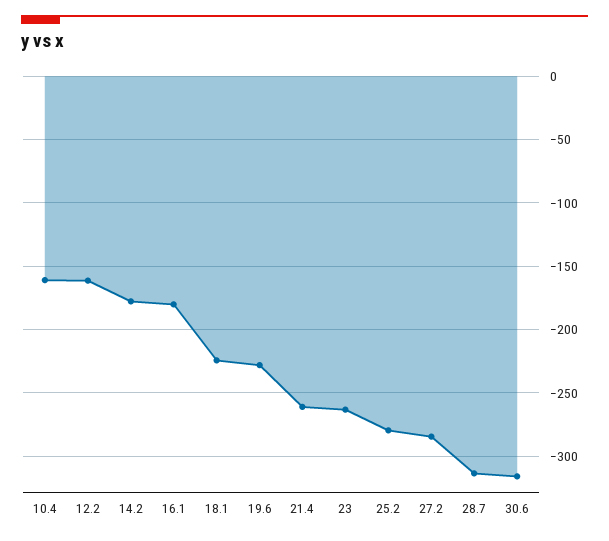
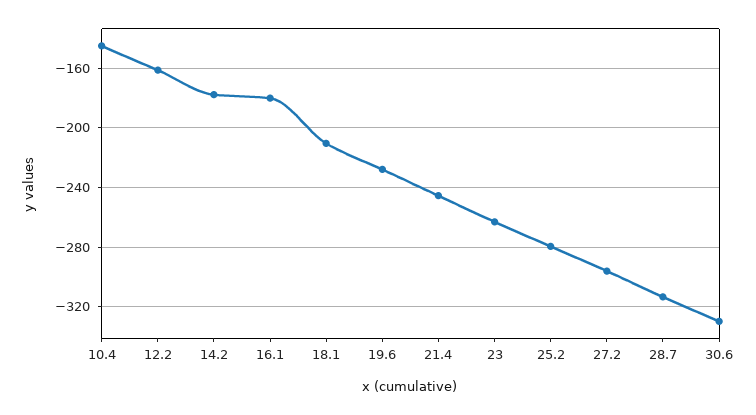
  {
-   "10.4": -160,
+   "10.4": -145,
    "12.2": -160,
    "14.2": -180,
    "16.1": -180,
-   "18.1": -225,
+   "18.1": -210,
    "19.6": -230,
-   "21.4": -260,
+   "21.4": -245,
    "23": -265,
    "25.2": -280,
-   "27.2": -285,
+   "27.2": -295,
    "28.7": -315,
-   "30.6": -315
+   "30.6": -330
  }

